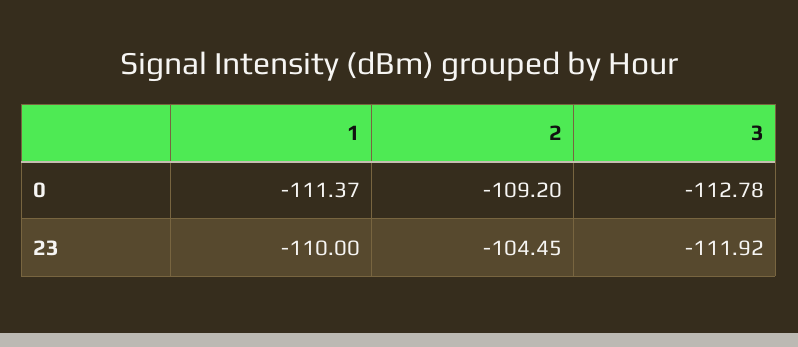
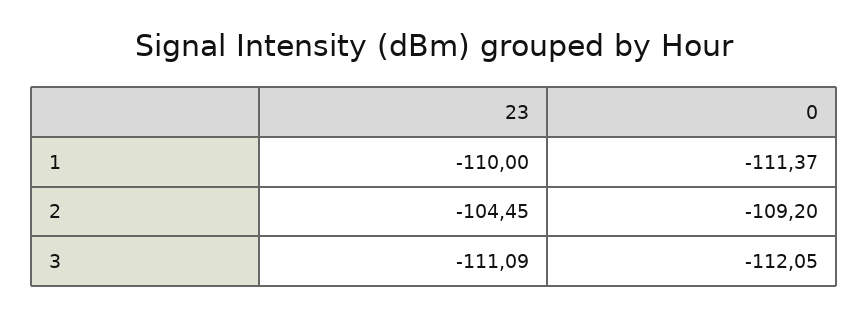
  {
    "1": {
      "0": -111.37,
      "23": -110
    },
    "2": {
      "0": -109.2,
      "23": -104.45
    },
    "3": {
-     "0": -112.78,
+     "0": -112.05,
-     "23": -111.92
+     "23": -111.09
    }
  }

